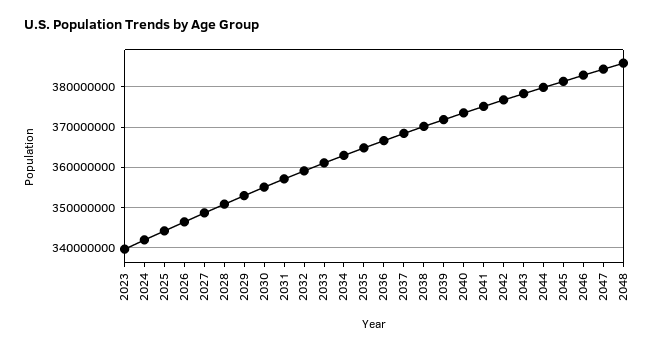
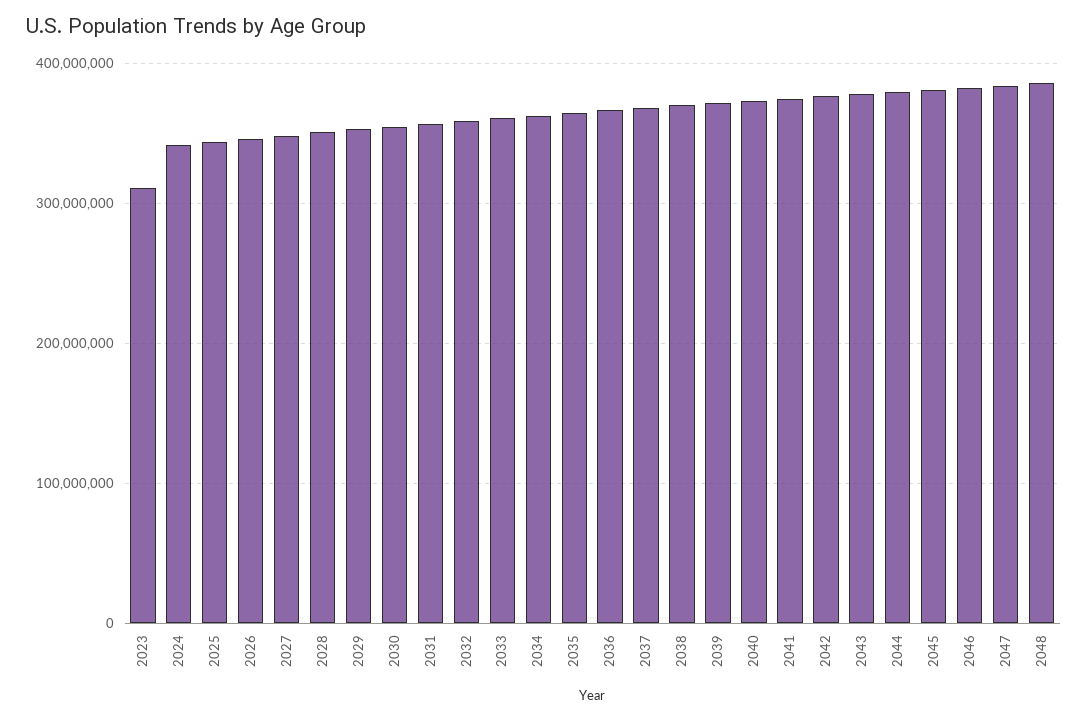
  {
-   "2023": 340000000,
+   "2023": 310000000,
    "2024": 342000000,
    "2025": 344000000,
    "2026": 346000000,
    "2027": 348000000,
    "2028": 350000000,
    "2029": 354000000,
    "2030": 356000000,
    "2031": 358000000,
    "2032": 360000000,
    "2033": 362000000,
    "2034": 364000000,
    "2035": 364000000,
    "2036": 366000000,
    "2037": 368000000,
    "2038": 370000000,
    "2039": 372000000,
    "2040": 374000000,
    "2041": 376000000,
    "2042": 376000000,
    "2043": 378000000,
    "2044": 380000000,
    "2045": 382000000,
    "2046": 382000000,
    "2047": 384000000,
    "2048": 386000000
  }

